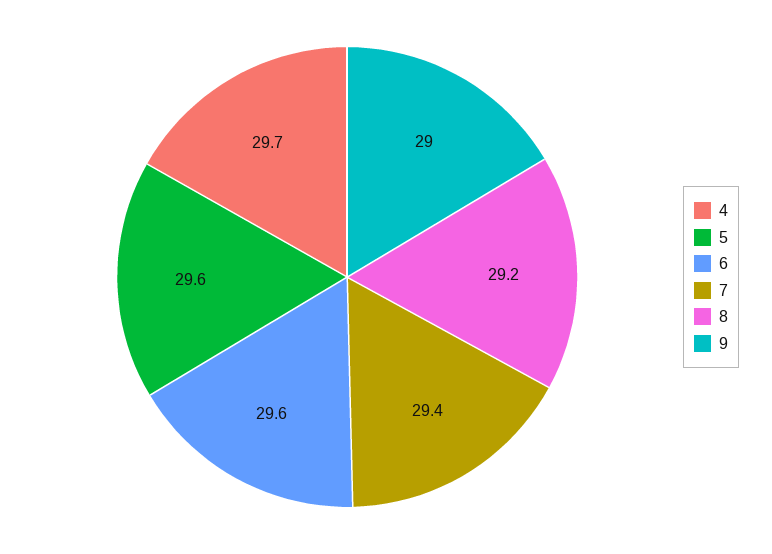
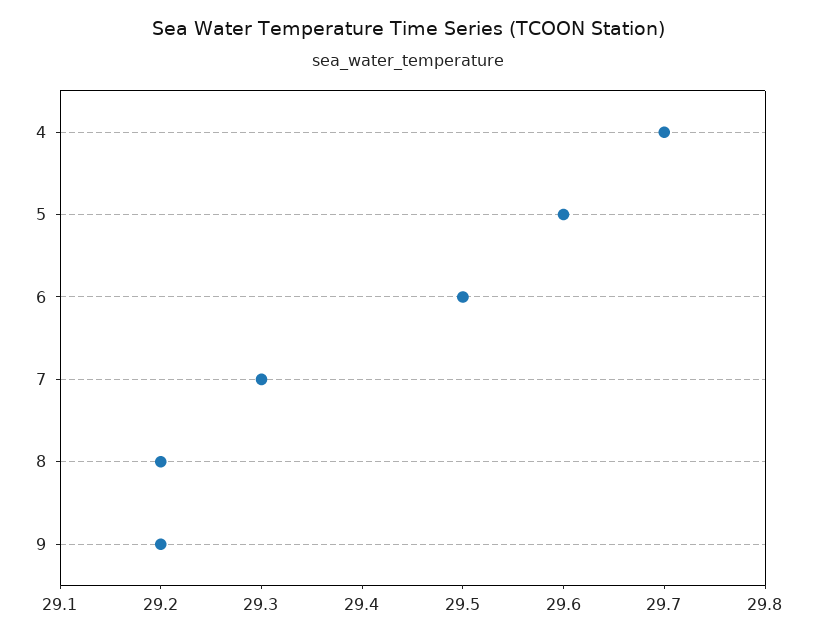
  {
    "4": 29.7,
    "5": 29.6,
-   "6": 29.6,
+   "6": 29.5,
-   "7": 29.4,
+   "7": 29.3,
    "8": 29.2,
-   "9": 29
+   "9": 29.2
  }

